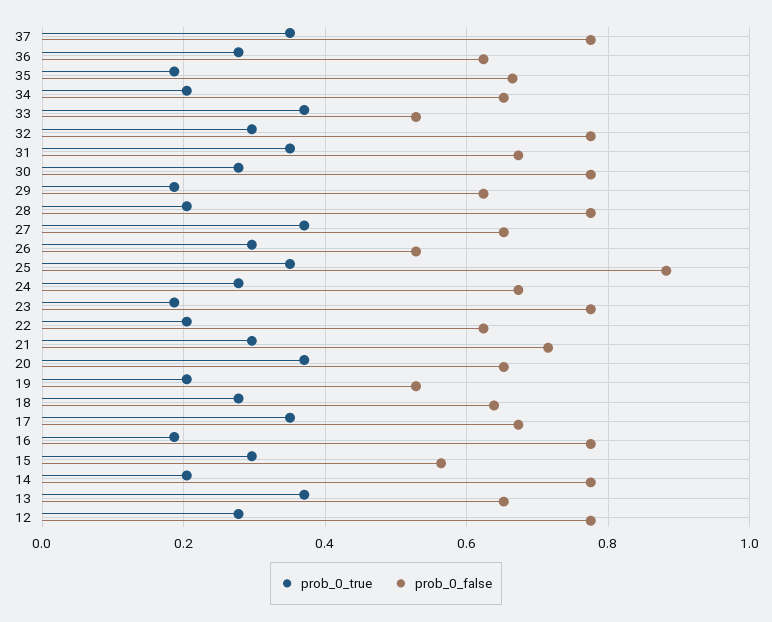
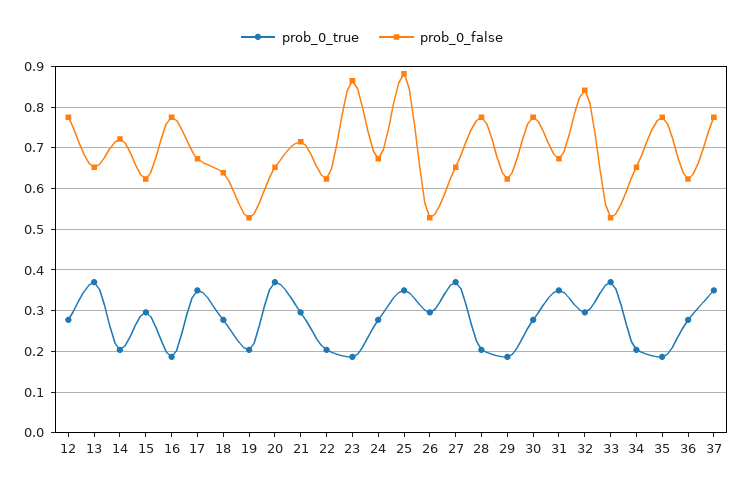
  {
    "prob_0_true": {
      "37": 0.34,
      "36": 0.28,
      "35": 0.18,
      "34": 0.2,
      "33": 0.38,
      "32": 0.3,
      "31": 0.34,
      "30": 0.28,
      "29": 0.18,
      "28": 0.2,
      "27": 0.38,
      "26": 0.3,
      "25": 0.34,
      "24": 0.28,
      "23": 0.18,
      "22": 0.2,
      "21": 0.3,
      "20": 0.38,
      "19": 0.2,
      "18": 0.28,
      "17": 0.34,
      "16": 0.18,
      "15": 0.3,
      "14": 0.2,
      "13": 0.38,
      "12": 0.28
    },
    "prob_0_false": {
      "37": 0.78,
      "36": 0.62,
-     "35": 0.66,
+     "35": 0.78,
      "34": 0.66,
      "33": 0.52,
-     "32": 0.78,
+     "32": 0.84,
      "31": 0.68,
      "30": 0.78,
      "29": 0.62,
      "28": 0.78,
      "27": 0.66,
      "26": 0.52,
      "25": 0.88,
      "24": 0.68,
-     "23": 0.78,
+     "23": 0.86,
      "22": 0.62,
      "21": 0.72,
      "20": 0.66,
      "19": 0.52,
      "18": 0.64,
      "17": 0.68,
      "16": 0.78,
-     "15": 0.56,
+     "15": 0.62,
-     "14": 0.78,
+     "14": 0.72,
      "13": 0.66,
      "12": 0.78
    }
  }

